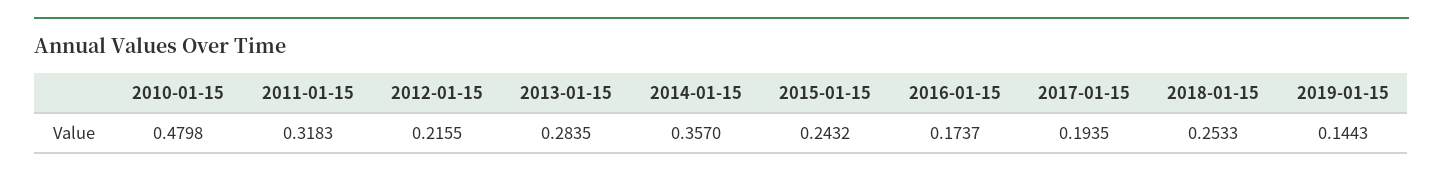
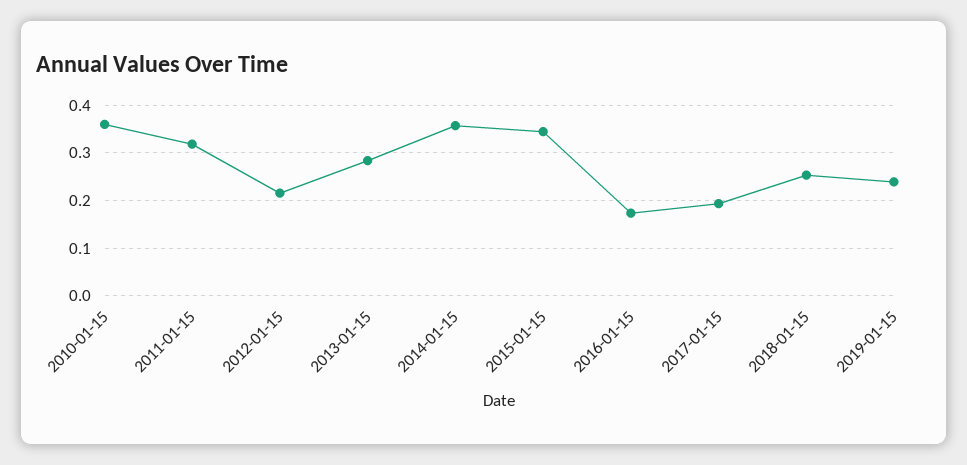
  {
-   "2010-01-15": 0.4798,
+   "2010-01-15": 0.36,
    "2011-01-15": 0.3183,
    "2012-01-15": 0.2155,
    "2013-01-15": 0.2835,
    "2014-01-15": 0.357,
-   "2015-01-15": 0.2432,
+   "2015-01-15": 0.34,
    "2016-01-15": 0.1737,
    "2017-01-15": 0.1935,
    "2018-01-15": 0.2533,
-   "2019-01-15": 0.1443
+   "2019-01-15": 0.24
  }

